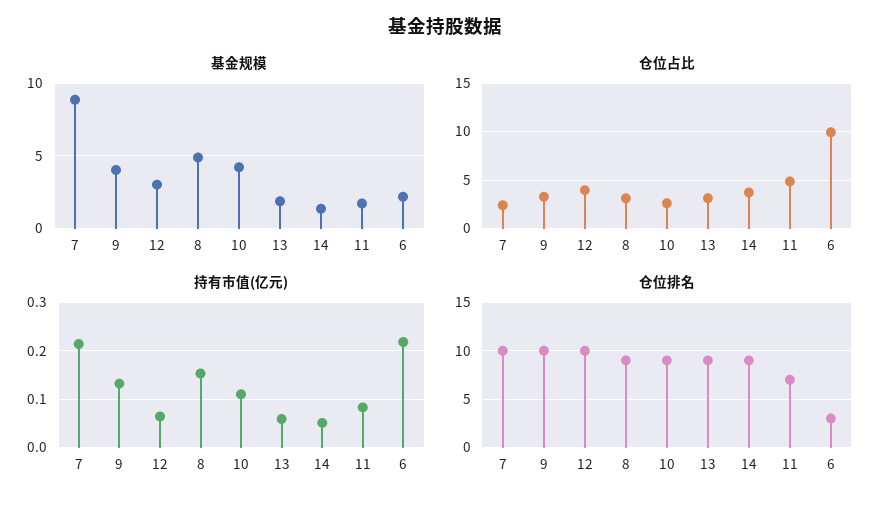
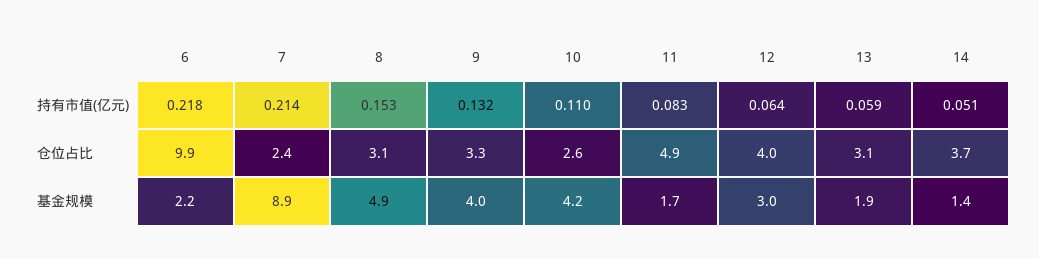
  {
    "基金规模": {
      "7": 8.9,
      "9": 4,
      "12": 3,
      "8": 4.9,
      "10": 4.2,
      "13": 1.9,
      "14": 1.4,
      "11": 1.7,
      "6": 2.2
    },
    "仓位占比": {
      "7": 2.4,
      "9": 3.3,
      "12": 4,
      "8": 3.1,
      "10": 2.6,
      "13": 3.1,
      "14": 3.7,
      "11": 4.9,
      "6": 9.9
    },
    "持有市值(亿元)": {
      "7": 0.214,
      "9": 0.132,
      "12": 0.064,
      "8": 0.153,
      "10": 0.11,
      "13": 0.059,
      "14": 0.051,
      "11": 0.083,
      "6": 0.218
-   },
+   }
-   "仓位排名": {
-     "7": 10,
-     "9": 10,
-     "12": 10,
-     "8": 9,
-     "10": 9,
-     "13": 9,
-     "14": 9,
-     "11": 7,
-     "6": 3
-   }
  }

